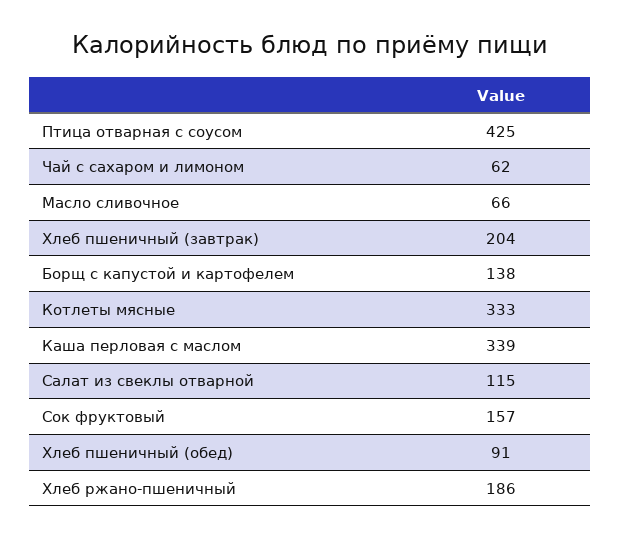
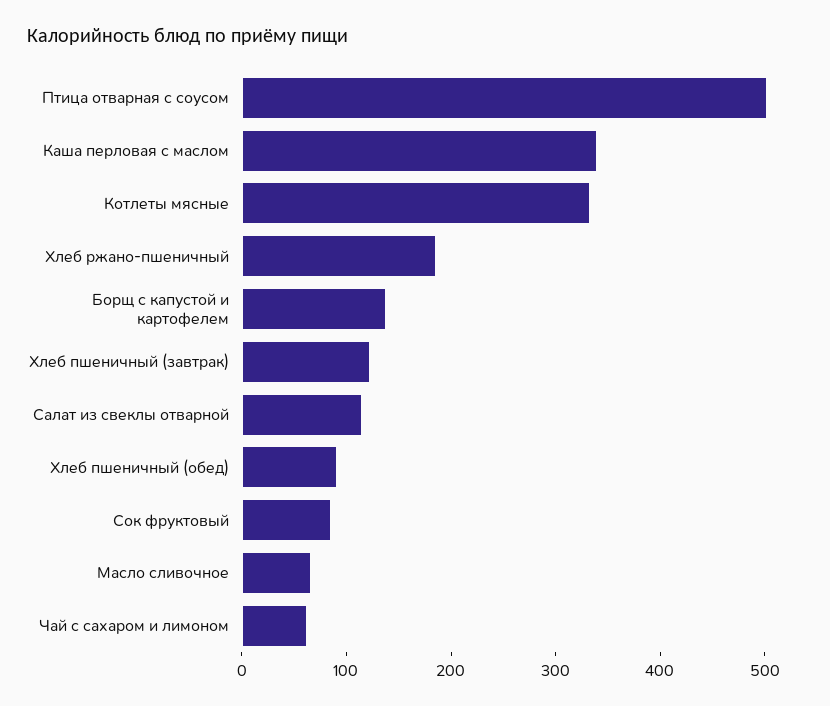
  {
-   "Птица отварная с соусом": 425,
+   "Птица отварная с соусом": 500,
    "Чай с сахаром и лимоном": 62,
    "Масло сливочное": 66,
-   "Хлеб пшеничный (завтрак)": 204,
+   "Хлеб пшеничный (завтрак)": 120,
    "Борщ с капустой и картофелем": 138,
    "Котлеты мясные": 333,
    "Каша перловая с маслом": 339,
    "Салат из свеклы отварной": 115,
-   "Сок фруктовый": 157,
+   "Сок фруктовый": 80,
    "Хлеб пшеничный (обед)": 91,
    "Хлеб ржано-пшеничный": 186
  }

